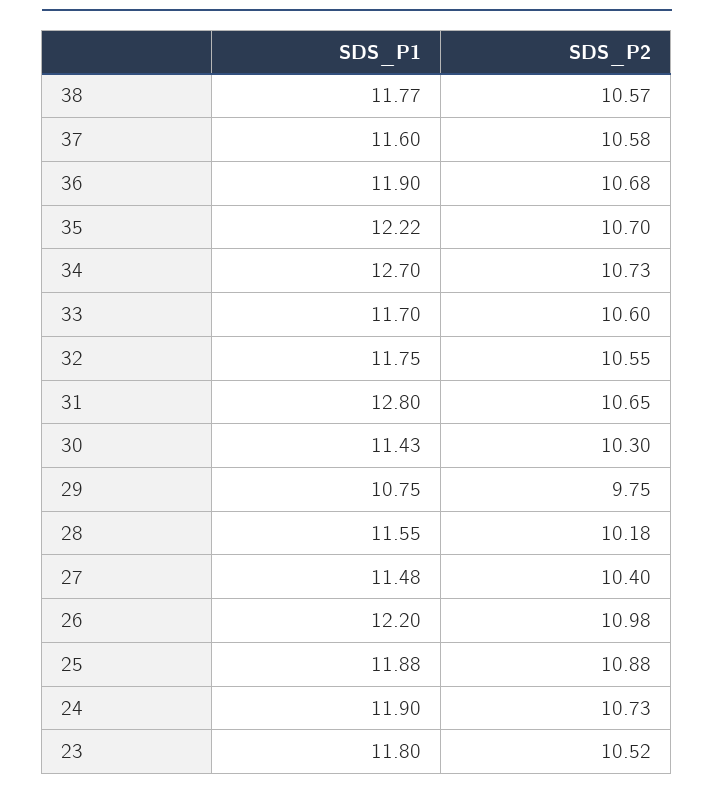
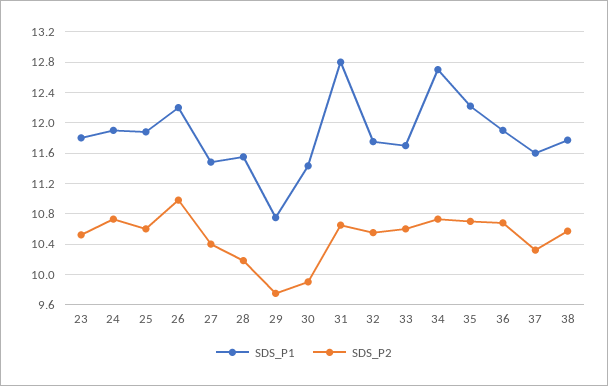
  {
    "SDS_P1": {
      "38": 11.77,
      "37": 11.6,
      "36": 11.9,
      "35": 12.22,
      "34": 12.7,
      "33": 11.7,
      "32": 11.75,
      "31": 12.8,
      "30": 11.43,
      "29": 10.75,
      "28": 11.55,
      "27": 11.48,
      "26": 12.2,
      "25": 11.88,
      "24": 11.9,
      "23": 11.8
    },
    "SDS_P2": {
      "38": 10.57,
-     "37": 10.58,
+     "37": 10.3,
      "36": 10.68,
      "35": 10.7,
      "34": 10.73,
      "33": 10.6,
      "32": 10.55,
      "31": 10.65,
-     "30": 10.3,
+     "30": 9.9,
      "29": 9.75,
      "28": 10.18,
      "27": 10.4,
      "26": 10.98,
-     "25": 10.88,
+     "25": 10.6,
      "24": 10.73,
      "23": 10.52
    }
  }

